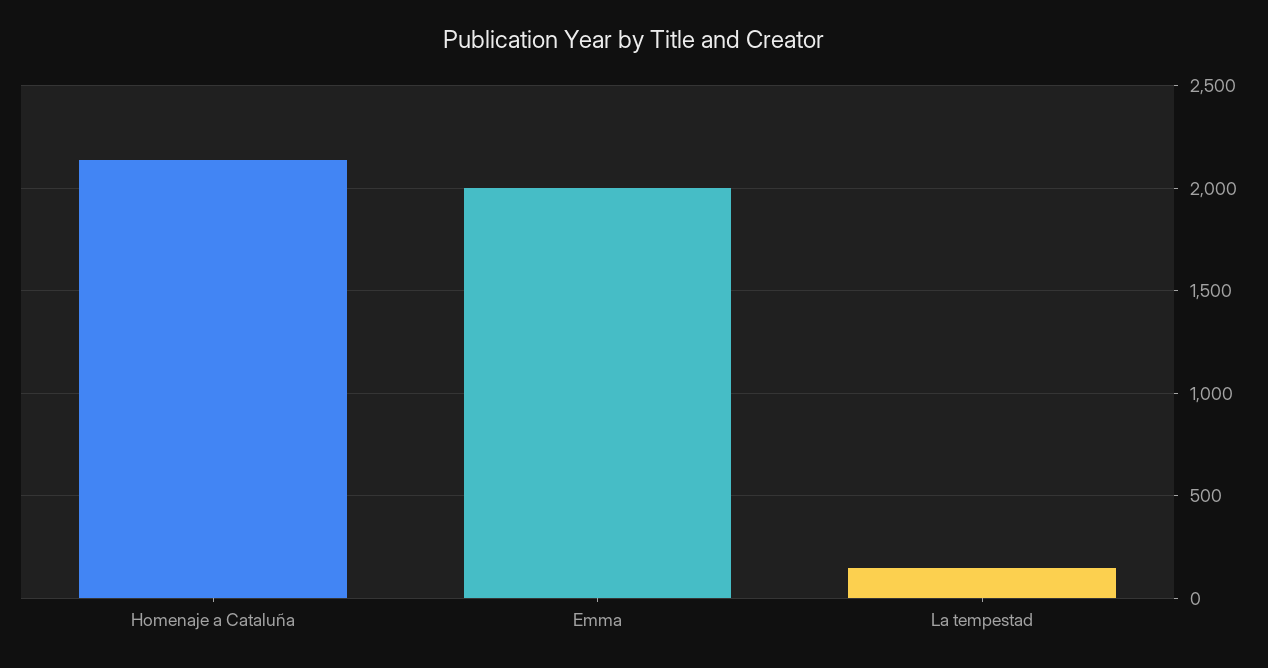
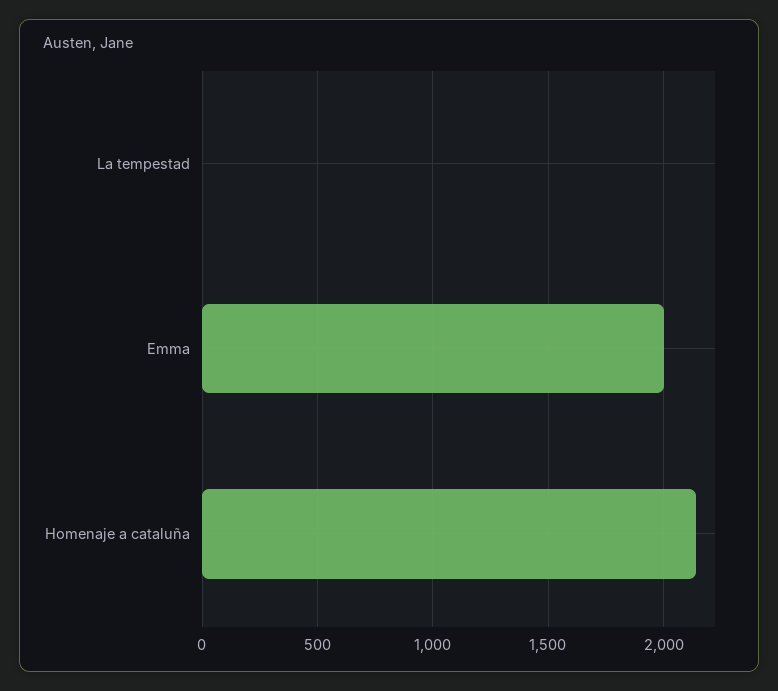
  {
    "Homenaje a Cataluña": 2150,
    "Emma": 2000,
-   "La tempestad": 150
+   "La tempestad": 0
  }

